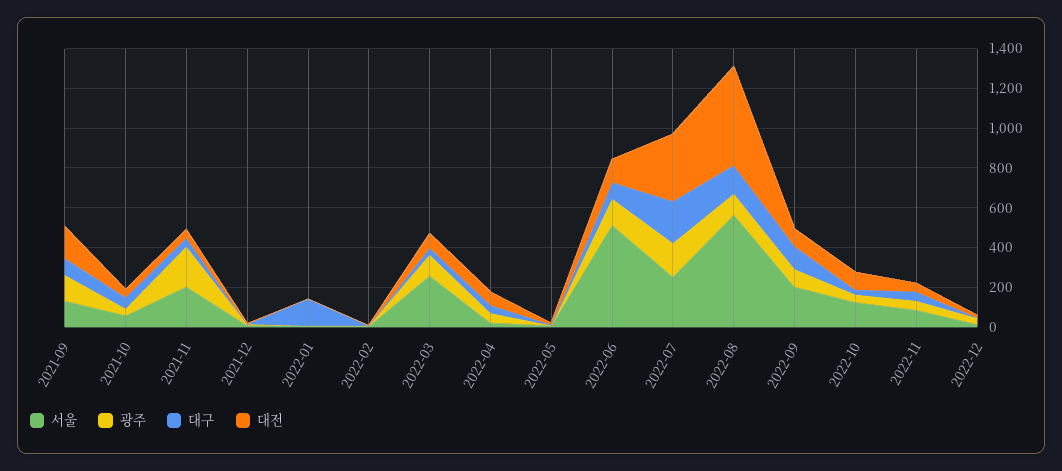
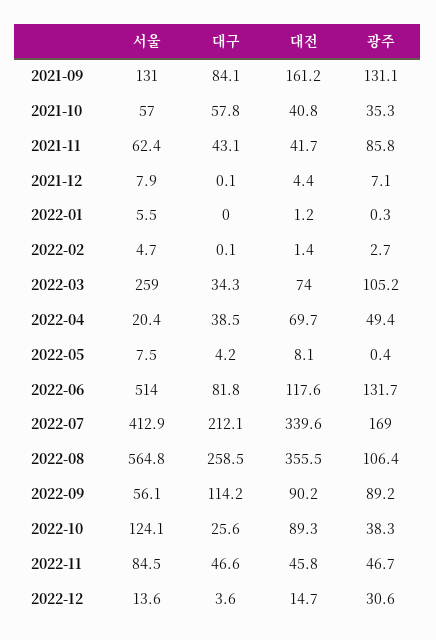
  {
    "서울": {
      "2021-09": 131,
      "2021-10": 57,
-     "2021-11": 200,
+     "2021-11": 62.4,
      "2021-12": 7.9,
      "2022-01": 5.5,
      "2022-02": 4.7,
      "2022-03": 259,
      "2022-04": 20.4,
      "2022-05": 7.5,
      "2022-06": 514,
-     "2022-07": 250,
+     "2022-07": 412.9,
      "2022-08": 564.8,
-     "2022-09": 200,
+     "2022-09": 56.1,
      "2022-10": 124.1,
      "2022-11": 84.5,
      "2022-12": 13.6
    },
    "광주": {
      "2021-09": 131.1,
      "2021-10": 35.3,
-     "2021-11": 200,
+     "2021-11": 85.8,
      "2021-12": 7.1,
      "2022-01": 0.3,
      "2022-02": 2.7,
      "2022-03": 105.2,
      "2022-04": 49.4,
      "2022-05": 0.4,
      "2022-06": 131.7,
      "2022-07": 169,
      "2022-08": 106.4,
      "2022-09": 89.2,
      "2022-10": 38.3,
      "2022-11": 46.7,
      "2022-12": 30.6
    },
    "대구": {
      "2021-09": 84.1,
      "2021-10": 57.8,
      "2021-11": 43.1,
      "2021-12": 0.1,
-     "2022-01": 150,
+     "2022-01": 0,
      "2022-02": 0.1,
      "2022-03": 34.3,
      "2022-04": 38.5,
      "2022-05": 4.2,
      "2022-06": 81.8,
      "2022-07": 212.1,
-     "2022-08": 150,
+     "2022-08": 258.5,
      "2022-09": 114.2,
      "2022-10": 25.6,
      "2022-11": 46.6,
      "2022-12": 3.6
    },
    "대전": {
      "2021-09": 161.2,
      "2021-10": 40.8,
      "2021-11": 41.7,
      "2021-12": 4.4,
      "2022-01": 1.2,
      "2022-02": 1.4,
      "2022-03": 74,
      "2022-04": 69.7,
      "2022-05": 8.1,
      "2022-06": 117.6,
      "2022-07": 339.6,
-     "2022-08": 500,
+     "2022-08": 355.5,
      "2022-09": 90.2,
      "2022-10": 89.3,
      "2022-11": 45.8,
      "2022-12": 14.7
    }
  }

